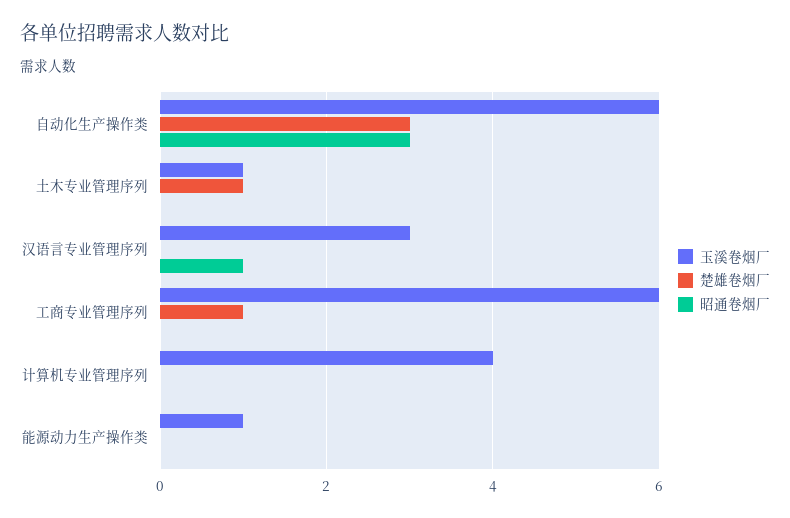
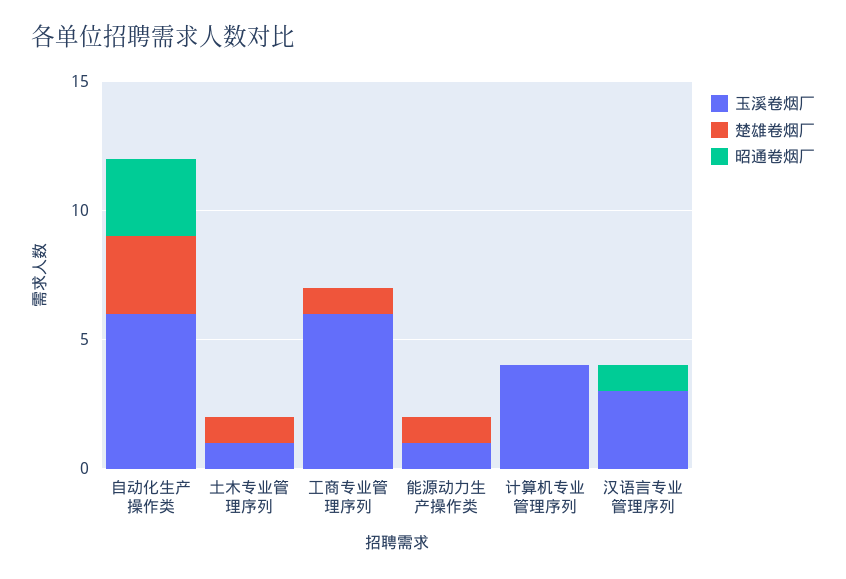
  {
    "玉溪卷烟厂": {
      "自动化生产操作类": 6,
      "土木专业管理序列": 1,
      "汉语言专业管理序列": 3,
      "工商专业管理序列": 6,
      "计算机专业管理序列": 4,
      "能源动力生产操作类": 1
    },
    "楚雄卷烟厂": {
      "自动化生产操作类": 3,
      "土木专业管理序列": 1,
      "汉语言专业管理序列": 0,
      "工商专业管理序列": 1,
      "计算机专业管理序列": 0,
-     "能源动力生产操作类": 0
+     "能源动力生产操作类": 1
    },
    "昭通卷烟厂": {
      "自动化生产操作类": 3,
      "土木专业管理序列": 0,
      "汉语言专业管理序列": 1,
      "工商专业管理序列": 0,
      "计算机专业管理序列": 0,
      "能源动力生产操作类": 0
    }
  }

